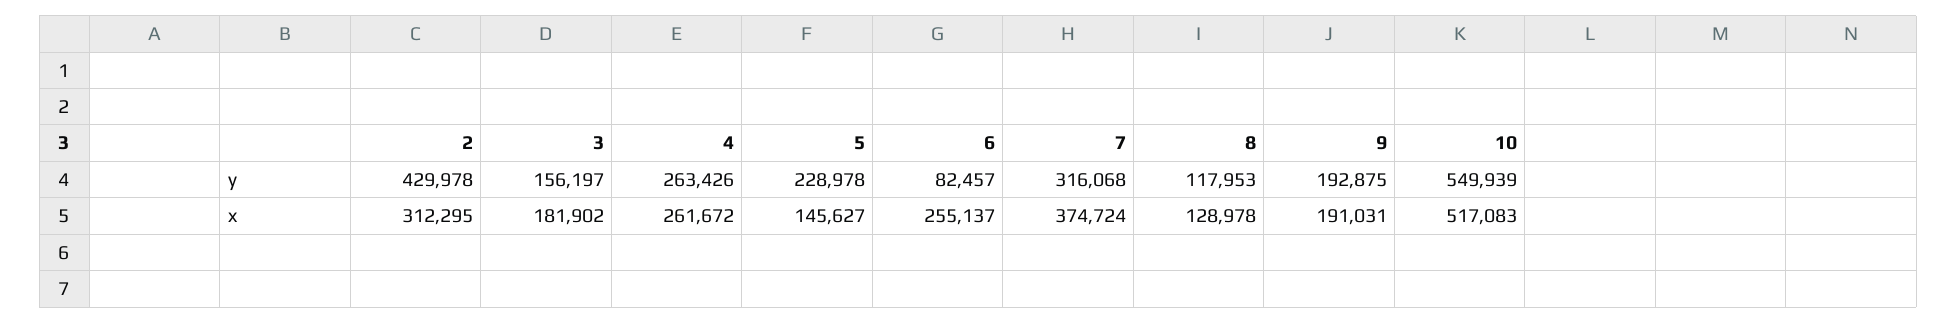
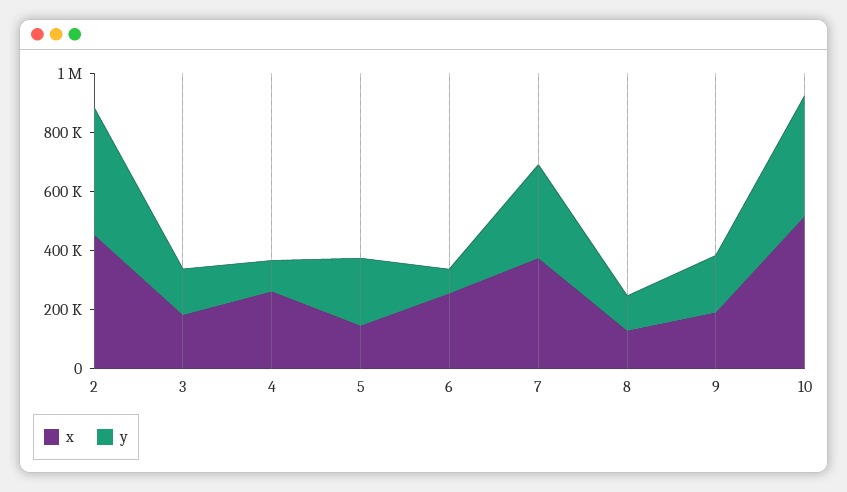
  {
    "y": {
      "2": 429978,
      "3": 156197,
-     "4": 263426,
+     "4": 100000,
      "5": 228978,
      "6": 82457,
      "7": 316068,
      "8": 117953,
      "9": 192875,
-     "10": 549939
+     "10": 400000
    },
    "x": {
-     "2": 312295,
+     "2": 450000,
      "3": 181902,
      "4": 261672,
      "5": 145627,
      "6": 255137,
      "7": 374724,
      "8": 128978,
      "9": 191031,
      "10": 517083
    }
  }

